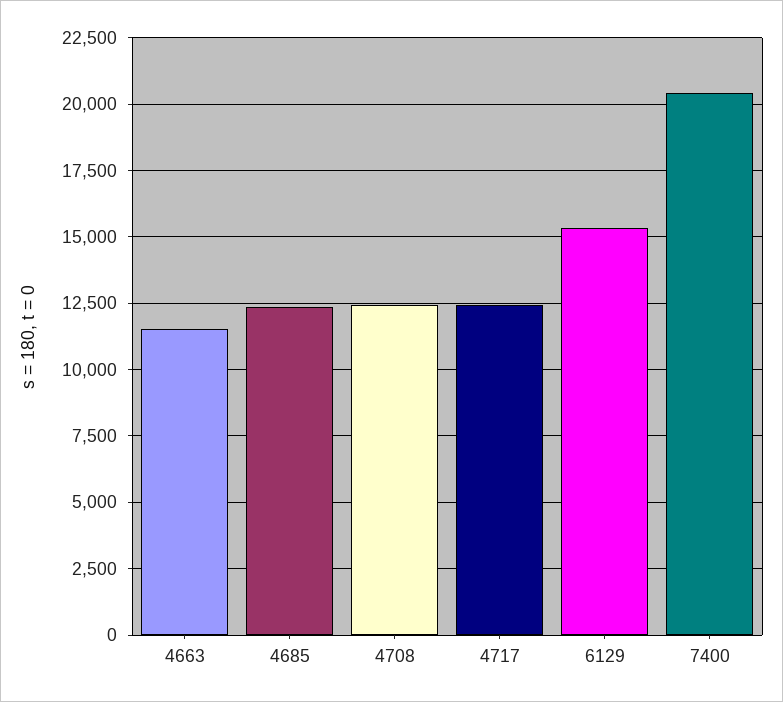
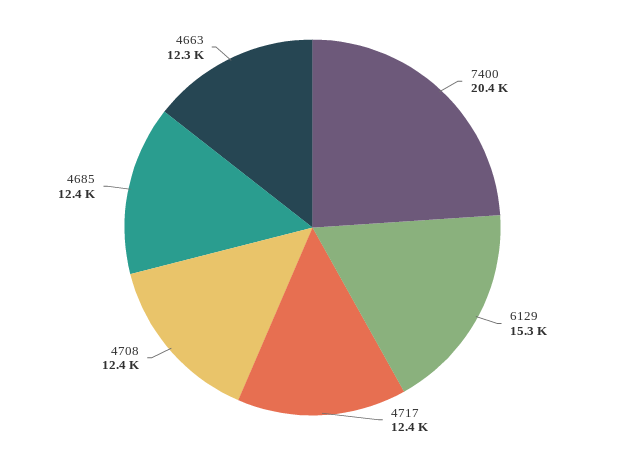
  {
-   "4663": 11500,
+   "4663": 12300,
    "4685": 12400,
    "4708": 12400,
    "4717": 12400,
    "6129": 15300,
    "7400": 20400
  }

